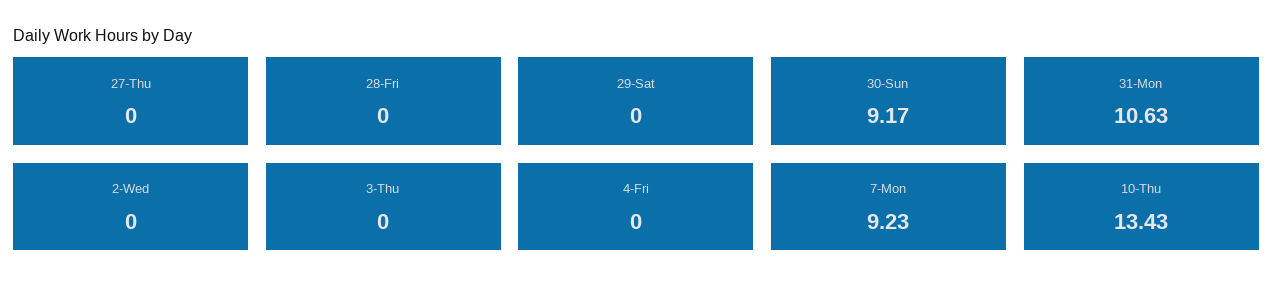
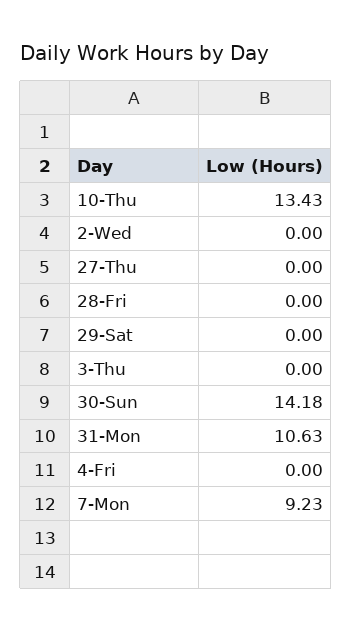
  {
    "27-Thu": 0,
    "28-Fri": 0,
    "29-Sat": 0,
-   "30-Sun": 9.17,
+   "30-Sun": 14.18,
    "31-Mon": 10.63,
    "2-Wed": 0,
    "3-Thu": 0,
    "4-Fri": 0,
    "7-Mon": 9.23,
    "10-Thu": 13.43
  }

